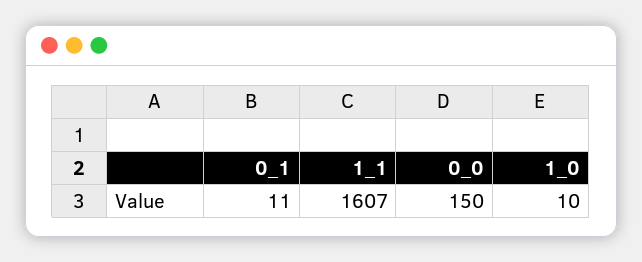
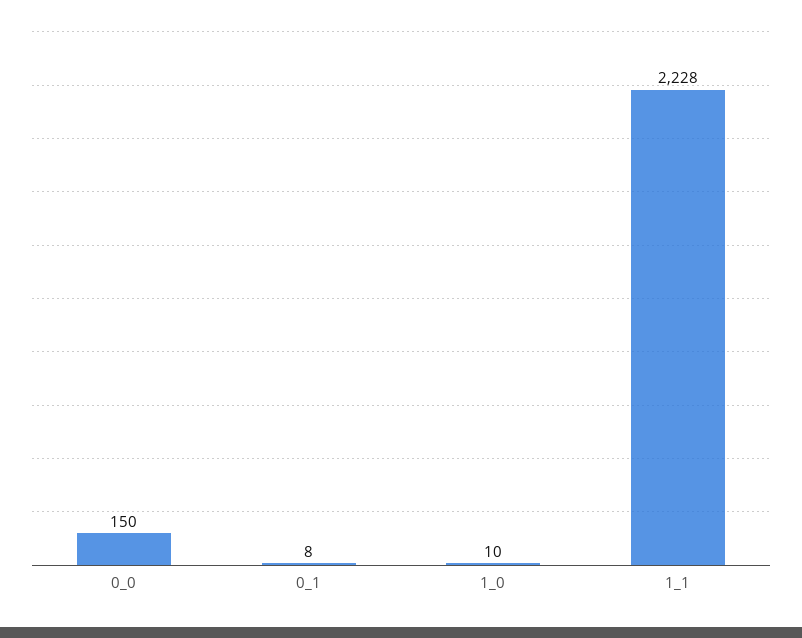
  {
-   "0_1": 11,
+   "0_1": 8,
-   "1_1": 1607,
+   "1_1": 2228,
    "0_0": 150,
    "1_0": 10
  }

